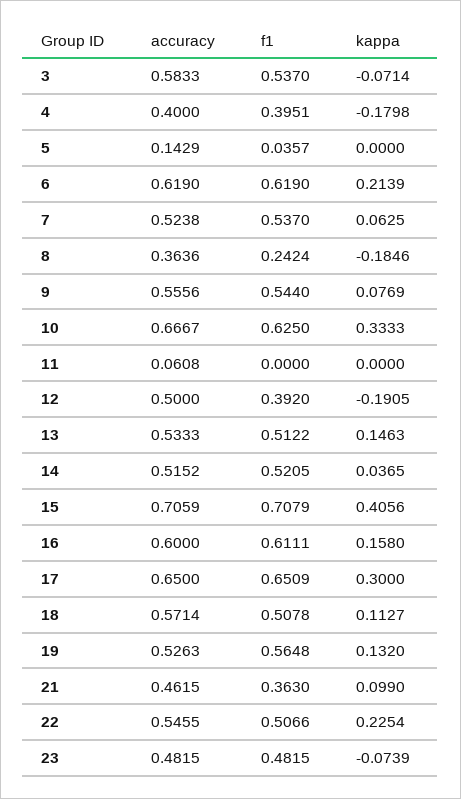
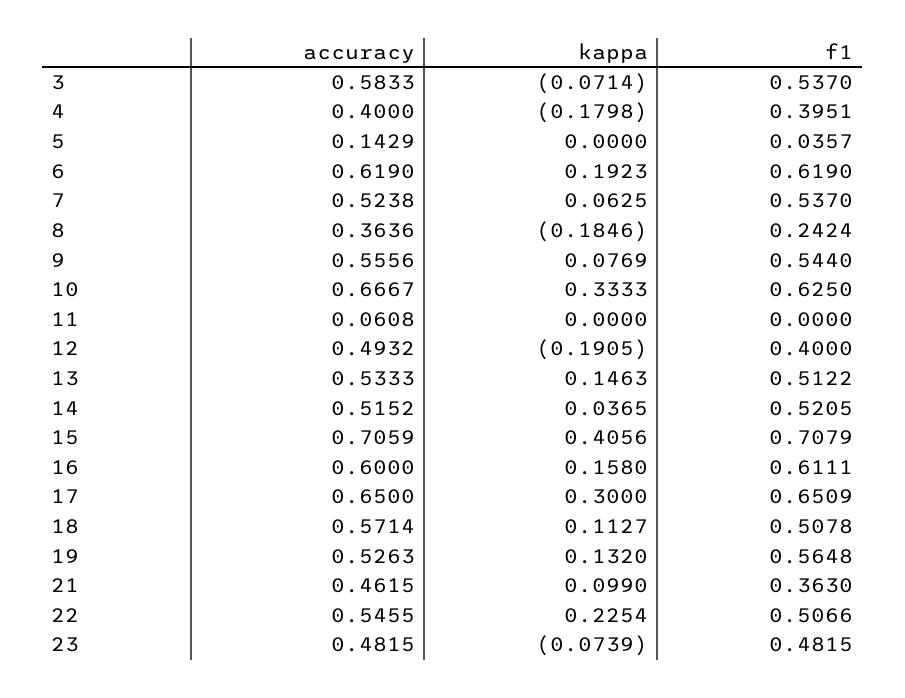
  {
    "accuracy": {
      "3": 0.5833,
      "4": 0.4,
      "5": 0.1429,
      "6": 0.619,
      "7": 0.5238,
      "8": 0.3636,
      "9": 0.5556,
      "10": 0.6667,
      "11": 0.0608,
-     "12": 0.5,
+     "12": 0.4932,
      "13": 0.5333,
      "14": 0.5152,
      "15": 0.7059,
      "16": 0.6,
      "17": 0.65,
      "18": 0.5714,
      "19": 0.5263,
      "21": 0.4615,
      "22": 0.5455,
      "23": 0.4815
    },
    "f1": {
      "3": 0.537,
      "4": 0.3951,
      "5": 0.0357,
      "6": 0.619,
      "7": 0.537,
      "8": 0.2424,
      "9": 0.544,
      "10": 0.625,
      "11": 0,
-     "12": 0.392,
+     "12": 0.4,
      "13": 0.5122,
      "14": 0.5205,
      "15": 0.7079,
      "16": 0.6111,
      "17": 0.6509,
      "18": 0.5078,
      "19": 0.5648,
      "21": 0.363,
      "22": 0.5066,
      "23": 0.4815
    },
    "kappa": {
      "3": -0.0714,
      "4": -0.1798,
      "5": 0,
-     "6": 0.2139,
+     "6": 0.1923,
      "7": 0.0625,
      "8": -0.1846,
      "9": 0.0769,
      "10": 0.3333,
      "11": 0,
      "12": -0.1905,
      "13": 0.1463,
      "14": 0.0365,
      "15": 0.4056,
      "16": 0.158,
      "17": 0.3,
      "18": 0.1127,
      "19": 0.132,
      "21": 0.099,
      "22": 0.2254,
      "23": -0.0739
    }
  }

